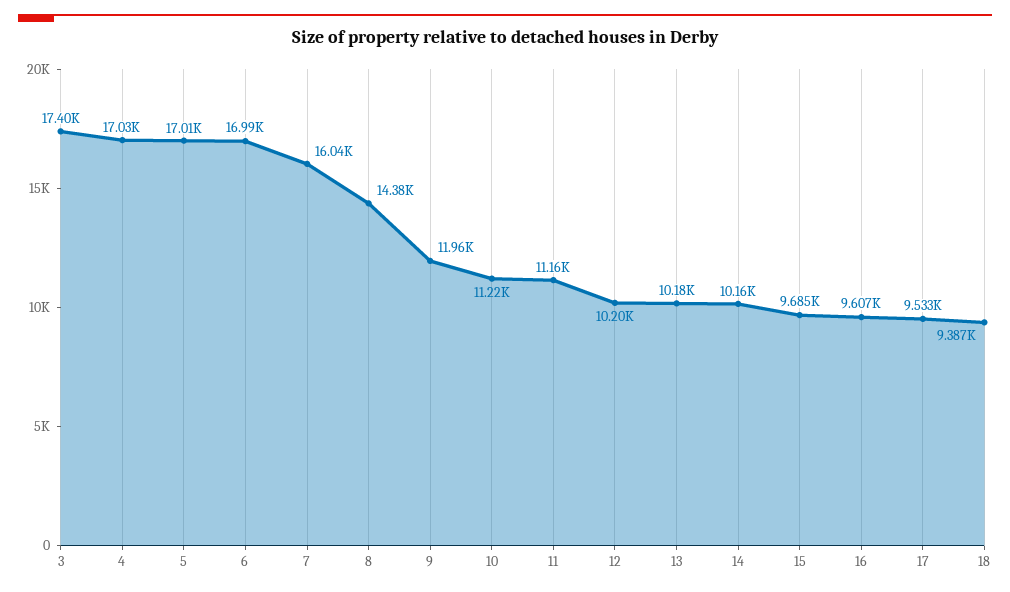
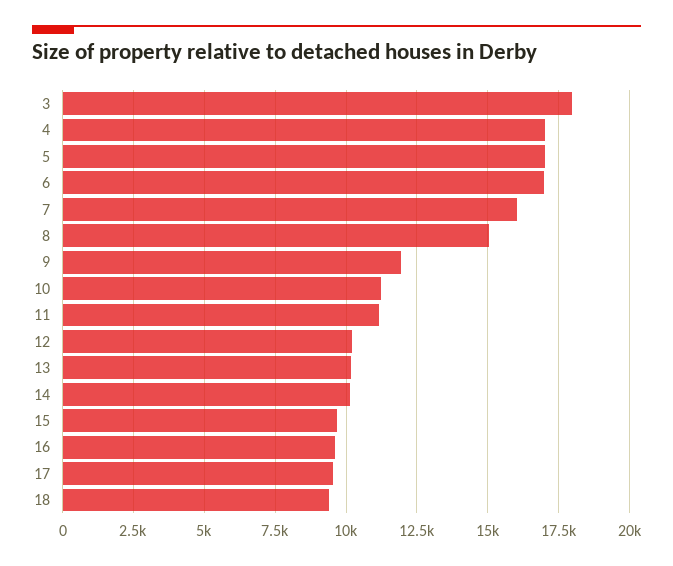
  {
-   "3": 17400,
+   "3": 18000,
    "4": 17030,
    "5": 17010,
    "6": 16990,
    "7": 16040,
-   "8": 14380,
+   "8": 15000,
    "9": 11960,
    "10": 11220,
    "11": 11160,
    "12": 10200,
    "13": 10180,
    "14": 10160,
    "15": 9685,
    "16": 9607,
    "17": 9533,
    "18": 9387
  }

